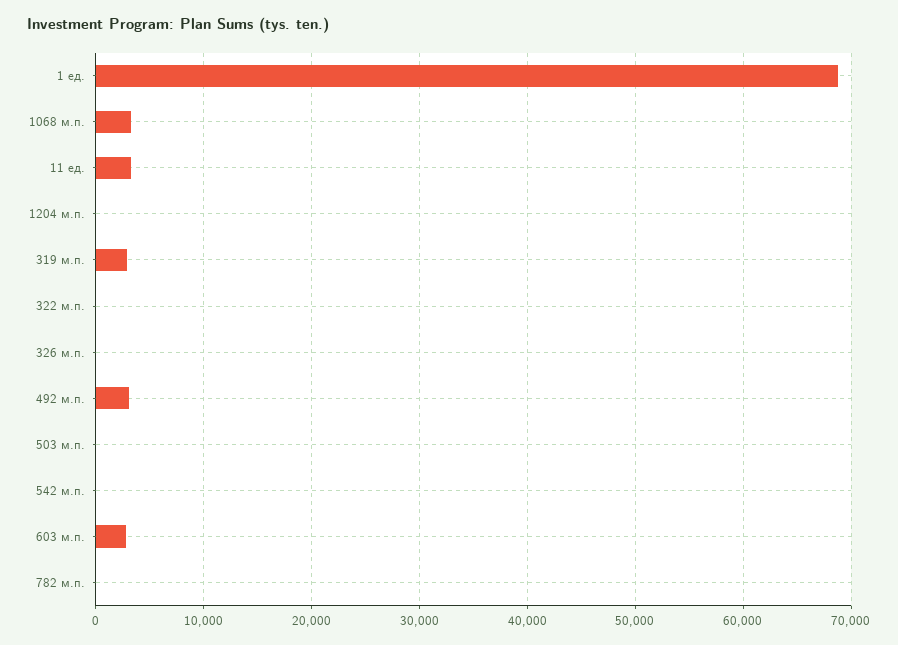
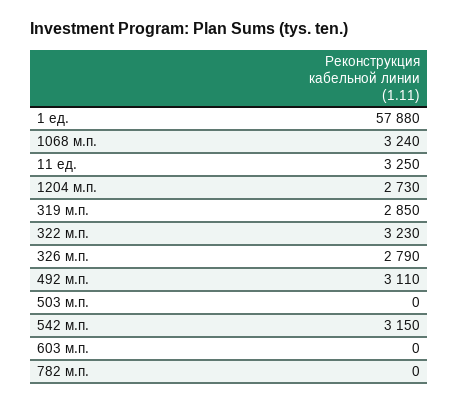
  {
-   "1 ед.": 69000,
+   "1 ед.": 57880,
    "1068 м.п.": 3240,
    "11 ед.": 3250,
-   "1204 м.п.": 0,
+   "1204 м.п.": 2730,
    "319 м.п.": 2850,
-   "322 м.п.": 0,
+   "322 м.п.": 3230,
-   "326 м.п.": 0,
+   "326 м.п.": 2790,
    "492 м.п.": 3110,
    "503 м.п.": 0,
-   "542 м.п.": 0,
+   "542 м.п.": 3150,
-   "603 м.п.": 3000,
+   "603 м.п.": 0,
    "782 м.п.": 0
  }

